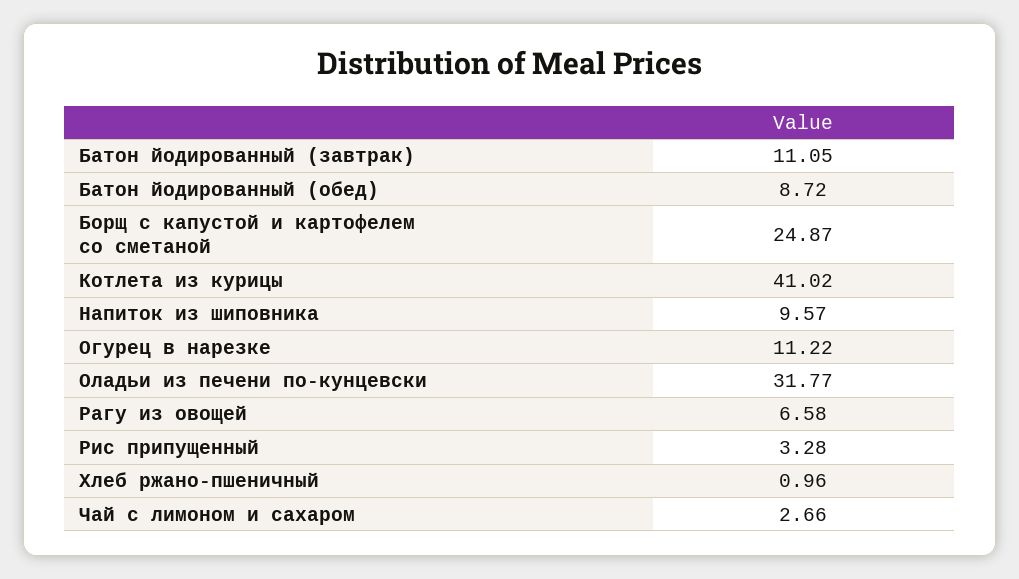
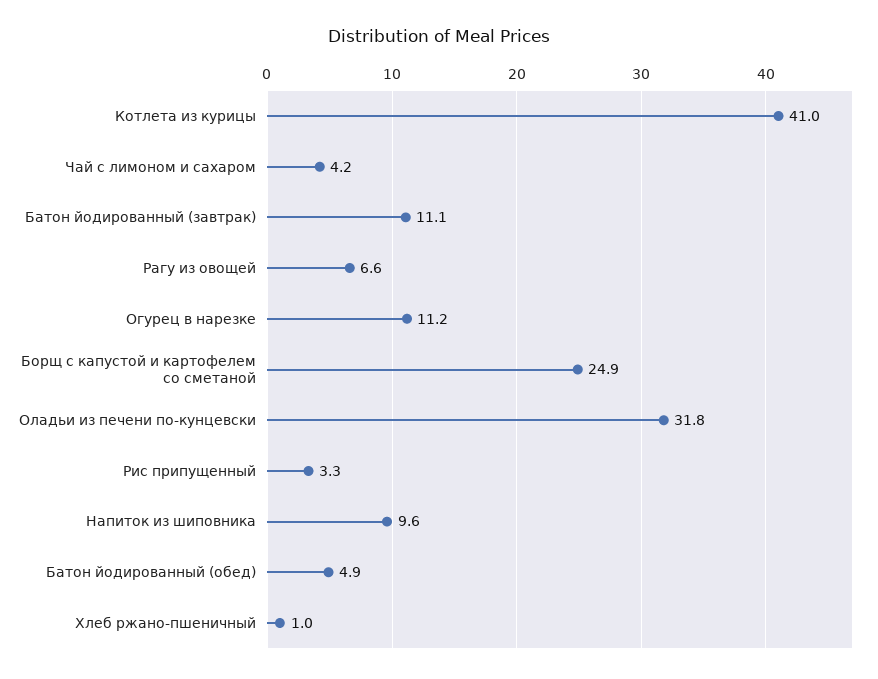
  {
    "Батон йодированный (завтрак)": 11.05,
-   "Батон йодированный (обед)": 8.72,
+   "Батон йодированный (обед)": 4.9,
    "Борщ с капустой и картофелем со сметаной": 24.87,
    "Котлета из курицы": 41.02,
    "Напиток из шиповника": 9.57,
    "Огурец в нарезке": 11.22,
    "Оладьи из печени по-кунцевски": 31.77,
    "Рагу из овощей": 6.58,
    "Рис припущенный": 3.28,
    "Хлеб ржано-пшеничный": 0.96,
-   "Чай с лимоном и сахаром": 2.66
+   "Чай с лимоном и сахаром": 4.2
  }

